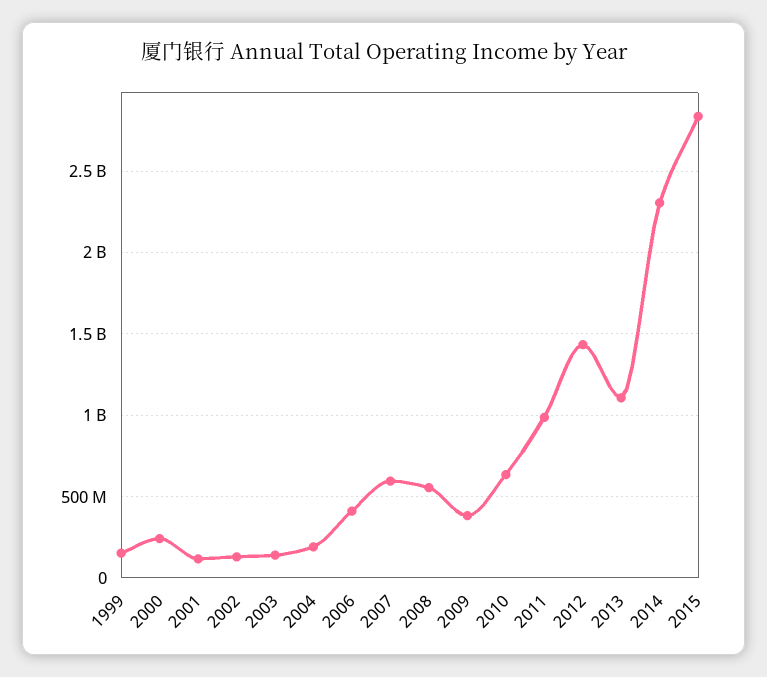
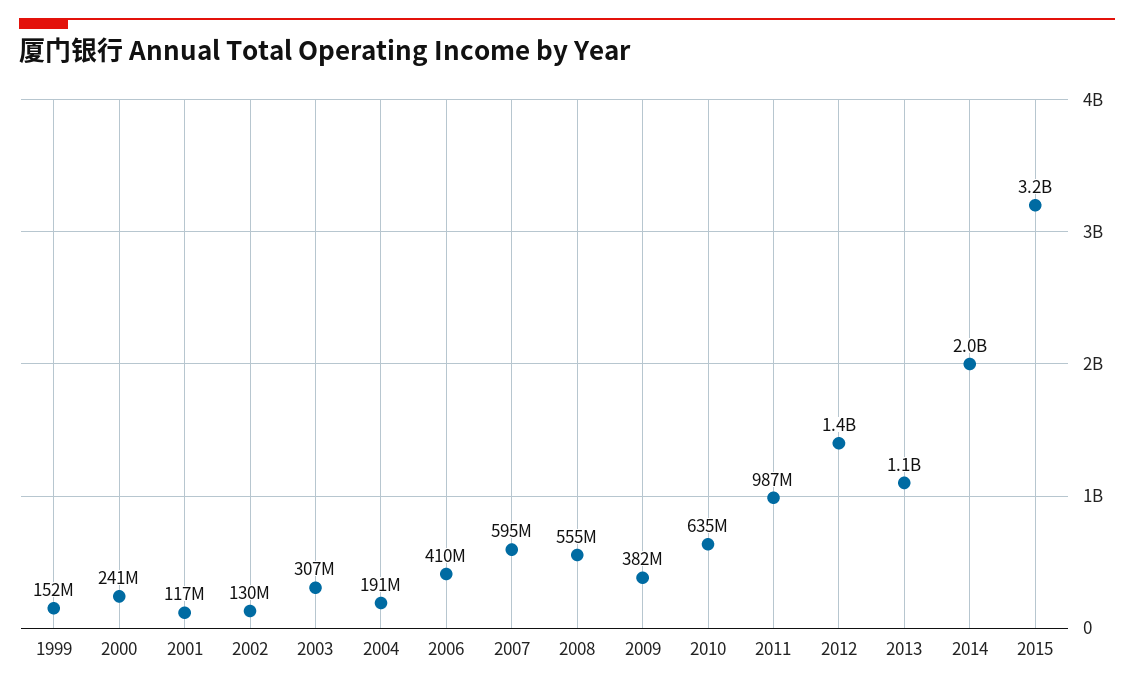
  {
    "1999": 152000000,
    "2000": 241000000,
    "2001": 117000000,
    "2002": 130000000,
-   "2003": 150000000,
+   "2003": 307000000,
    "2004": 191000000,
    "2006": 410000000,
    "2007": 595000000,
    "2008": 555000000,
    "2009": 382000000,
    "2010": 635000000,
    "2011": 987000000,
    "2012": 1400000000,
    "2013": 1100000000,
-   "2014": 2300000000,
+   "2014": 2000000000,
-   "2015": 2850000000
+   "2015": 3200000000
  }

